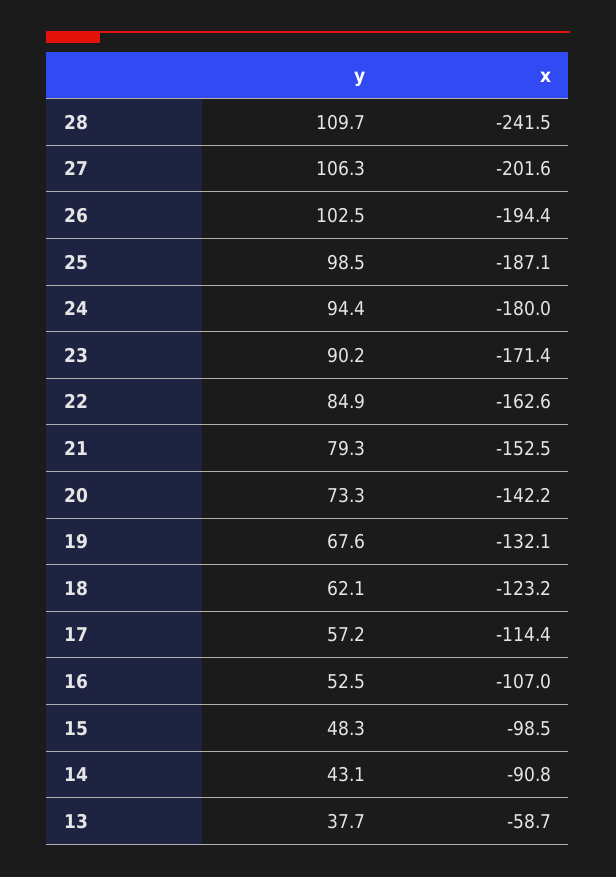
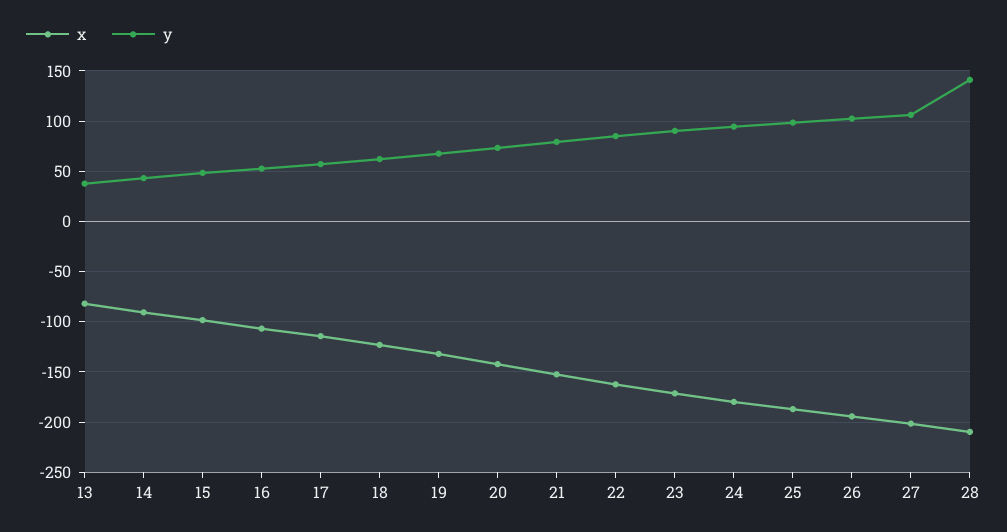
  {
    "y": {
-     "28": 109.7,
+     "28": 140,
      "27": 106.3,
      "26": 102.5,
      "25": 98.5,
      "24": 94.4,
      "23": 90.2,
      "22": 84.9,
      "21": 79.3,
      "20": 73.3,
      "19": 67.6,
      "18": 62.1,
      "17": 57.2,
      "16": 52.5,
      "15": 48.3,
      "14": 43.1,
      "13": 37.7
    },
    "x": {
-     "28": -241.5,
+     "28": -210,
      "27": -201.6,
      "26": -194.4,
      "25": -187.1,
      "24": -180,
      "23": -171.4,
      "22": -162.6,
      "21": -152.5,
      "20": -142.2,
      "19": -132.1,
      "18": -123.2,
      "17": -114.4,
      "16": -107,
      "15": -98.5,
      "14": -90.8,
-     "13": -58.7
+     "13": -80
    }
  }

